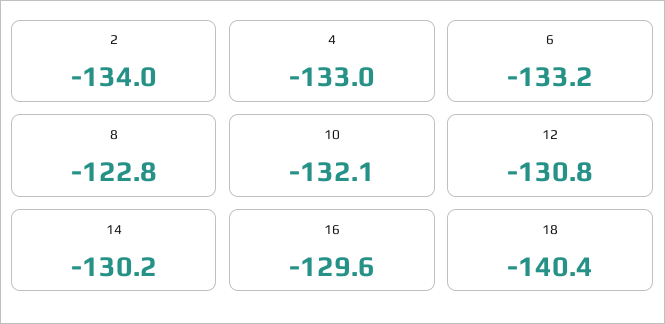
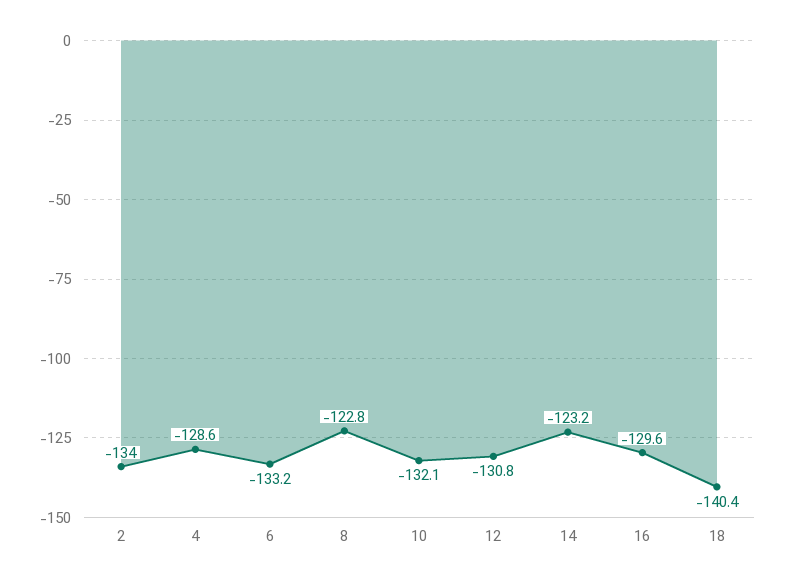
  {
    "2": -134,
-   "4": -133,
+   "4": -128.6,
    "6": -133.2,
    "8": -122.8,
    "10": -132.1,
    "12": -130.8,
-   "14": -130.2,
+   "14": -123.2,
    "16": -129.6,
    "18": -140.4
  }

